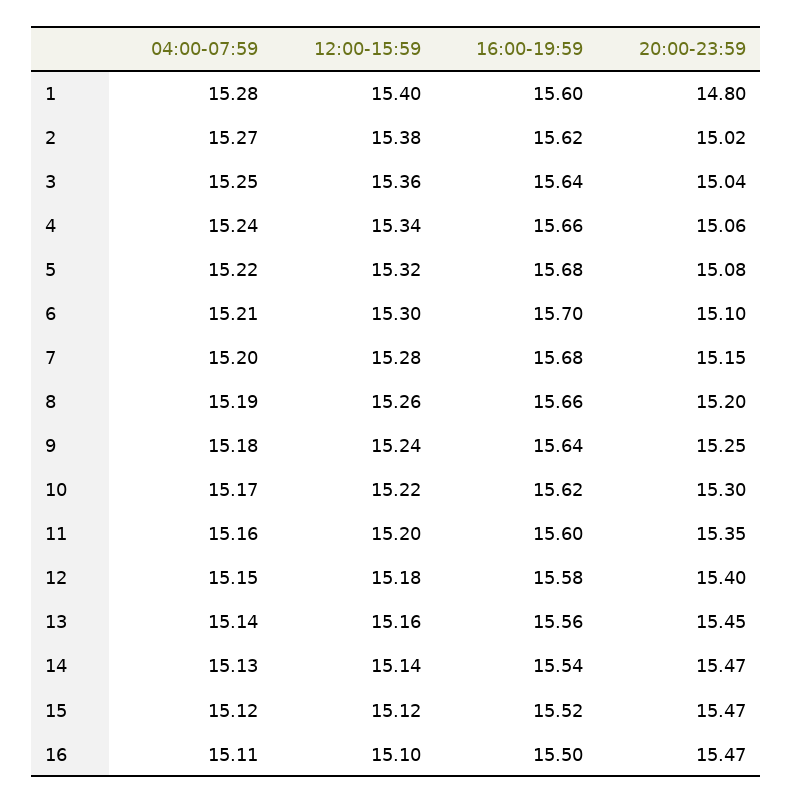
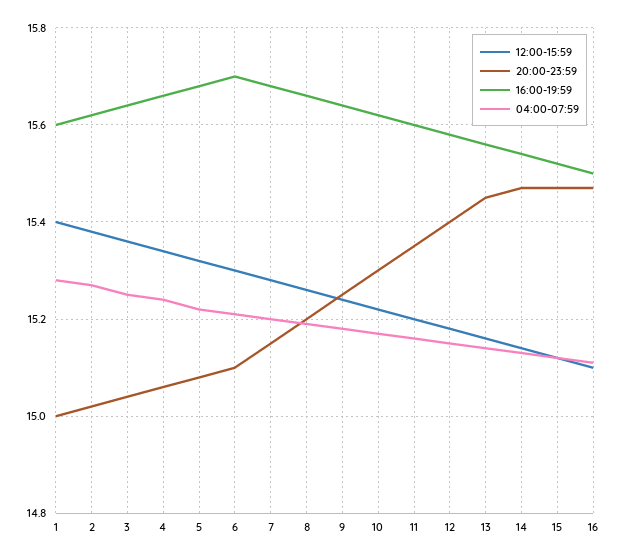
  {
    "04:00-07:59": {
      "1": 15.28,
      "2": 15.27,
      "3": 15.25,
      "4": 15.24,
      "5": 15.22,
      "6": 15.21,
      "7": 15.2,
      "8": 15.19,
      "9": 15.18,
      "10": 15.17,
      "11": 15.16,
      "12": 15.15,
      "13": 15.14,
      "14": 15.13,
      "15": 15.12,
      "16": 15.11
    },
    "12:00-15:59": {
      "1": 15.4,
      "2": 15.38,
      "3": 15.36,
      "4": 15.34,
      "5": 15.32,
      "6": 15.3,
      "7": 15.28,
      "8": 15.26,
      "9": 15.24,
      "10": 15.22,
      "11": 15.2,
      "12": 15.18,
      "13": 15.16,
      "14": 15.14,
      "15": 15.12,
      "16": 15.1
    },
    "16:00-19:59": {
      "1": 15.6,
      "2": 15.62,
      "3": 15.64,
      "4": 15.66,
      "5": 15.68,
      "6": 15.7,
      "7": 15.68,
      "8": 15.66,
      "9": 15.64,
      "10": 15.62,
      "11": 15.6,
      "12": 15.58,
      "13": 15.56,
      "14": 15.54,
      "15": 15.52,
      "16": 15.5
    },
    "20:00-23:59": {
-     "1": 14.8,
+     "1": 15,
      "2": 15.02,
      "3": 15.04,
      "4": 15.06,
      "5": 15.08,
      "6": 15.1,
      "7": 15.15,
      "8": 15.2,
      "9": 15.25,
      "10": 15.3,
      "11": 15.35,
      "12": 15.4,
      "13": 15.45,
      "14": 15.47,
      "15": 15.47,
      "16": 15.47
    }
  }

